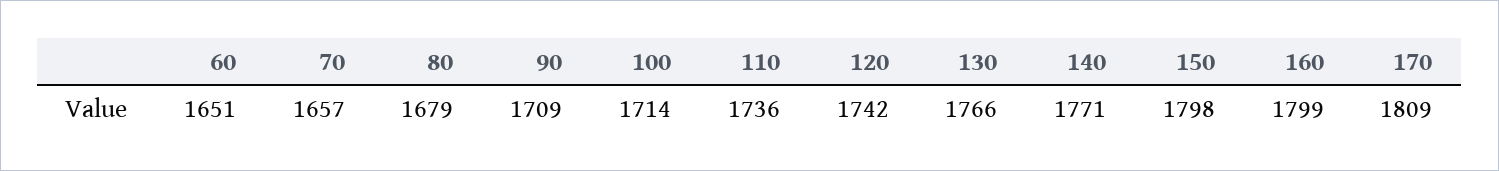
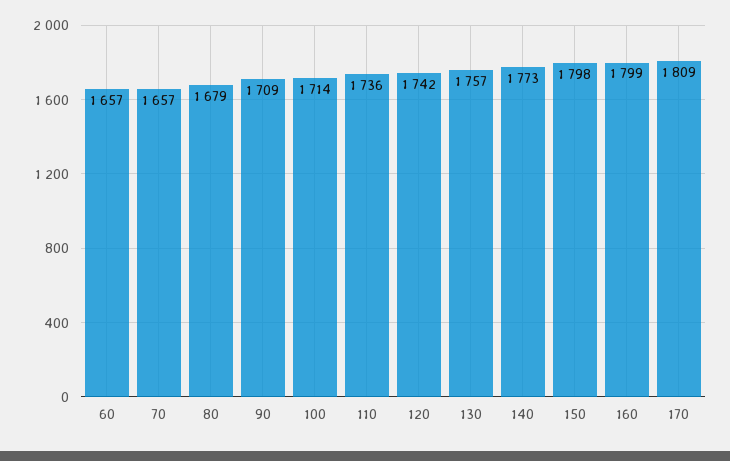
  {
-   "60": 1651,
+   "60": 1657,
    "70": 1657,
    "80": 1679,
    "90": 1709,
    "100": 1714,
    "110": 1736,
    "120": 1742,
-   "130": 1766,
+   "130": 1757,
-   "140": 1771,
+   "140": 1773,
    "150": 1798,
    "160": 1799,
    "170": 1809
  }

